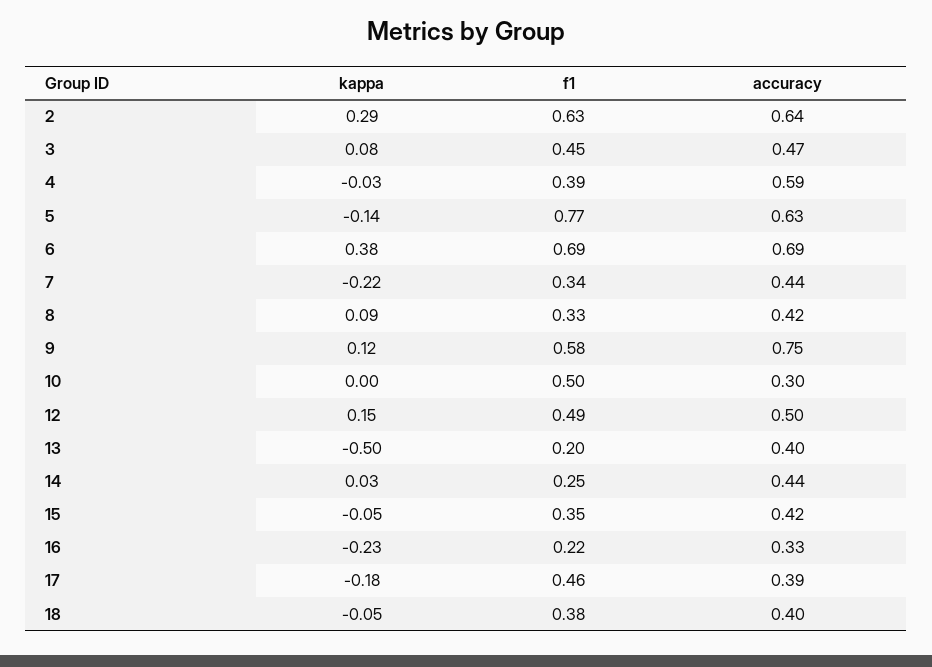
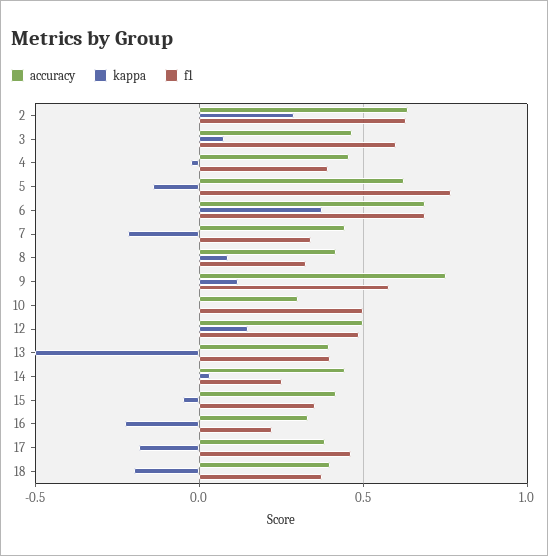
  {
    "kappa": {
      "2": 0.29,
      "3": 0.08,
      "4": -0.03,
      "5": -0.14,
      "6": 0.38,
      "7": -0.22,
      "8": 0.09,
      "9": 0.12,
      "10": 0,
      "12": 0.15,
      "13": -0.5,
      "14": 0.03,
      "15": -0.05,
      "16": -0.23,
      "17": -0.18,
-     "18": -0.05
+     "18": -0.2
    },
    "f1": {
      "2": 0.63,
-     "3": 0.45,
+     "3": 0.6,
      "4": 0.39,
      "5": 0.77,
      "6": 0.69,
      "7": 0.34,
      "8": 0.33,
      "9": 0.58,
      "10": 0.5,
      "12": 0.49,
-     "13": 0.2,
+     "13": 0.4,
      "14": 0.25,
      "15": 0.35,
      "16": 0.22,
      "17": 0.46,
      "18": 0.38
    },
    "accuracy": {
      "2": 0.64,
      "3": 0.47,
-     "4": 0.59,
+     "4": 0.45,
      "5": 0.63,
      "6": 0.69,
      "7": 0.44,
      "8": 0.42,
      "9": 0.75,
      "10": 0.3,
      "12": 0.5,
      "13": 0.4,
      "14": 0.44,
      "15": 0.42,
      "16": 0.33,
      "17": 0.39,
      "18": 0.4
    }
  }

